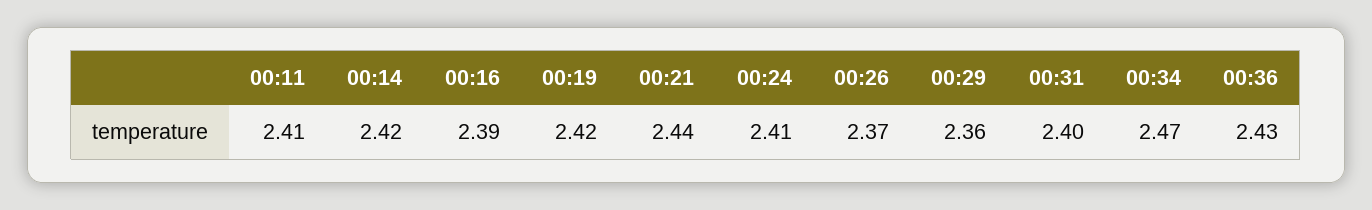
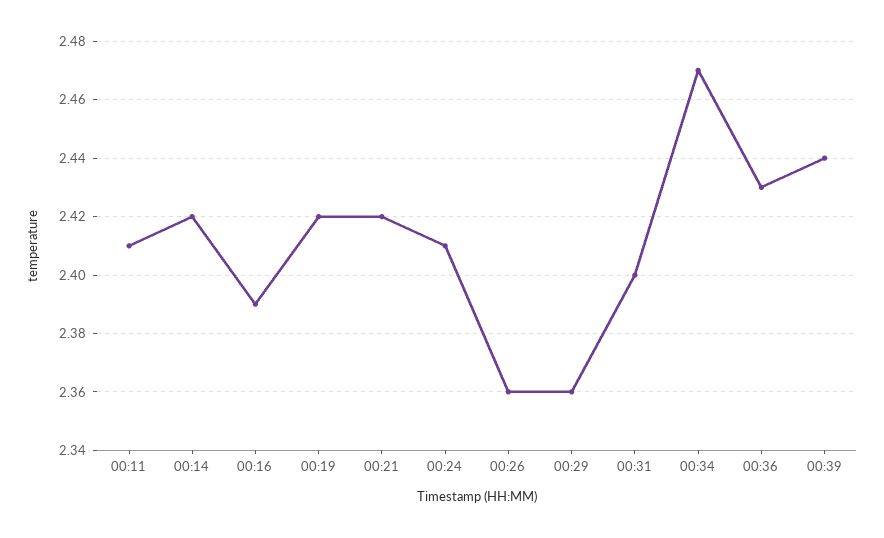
  {
    "00:11": 2.41,
    "00:14": 2.42,
    "00:16": 2.39,
    "00:19": 2.42,
-   "00:21": 2.44,
+   "00:21": 2.42,
    "00:24": 2.41,
-   "00:26": 2.37,
+   "00:26": 2.36,
    "00:29": 2.36,
    "00:31": 2.4,
    "00:34": 2.47,
-   "00:36": 2.43
+   "00:36": 2.43,
+   "00:39": 2.44
  }

